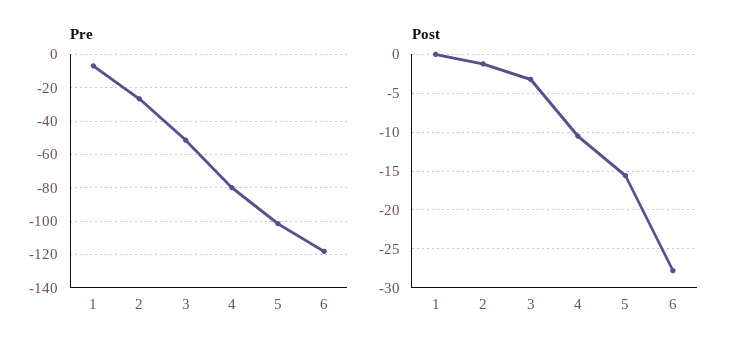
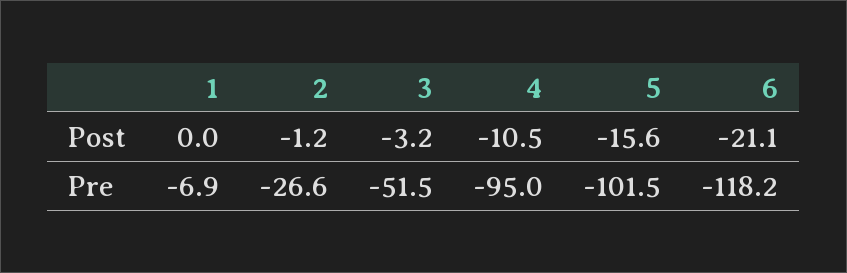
  {
    "Pre": {
      "1": -6.9,
      "2": -26.6,
      "3": -51.5,
-     "4": -80,
+     "4": -95,
      "5": -101.5,
      "6": -118.2
    },
    "Post": {
      "1": 0,
      "2": -1.2,
      "3": -3.2,
      "4": -10.5,
      "5": -15.6,
-     "6": -28
+     "6": -21.1
    }
  }

